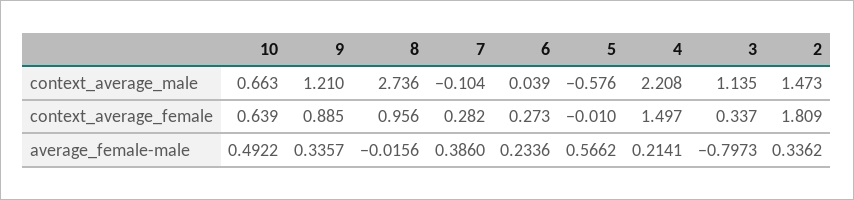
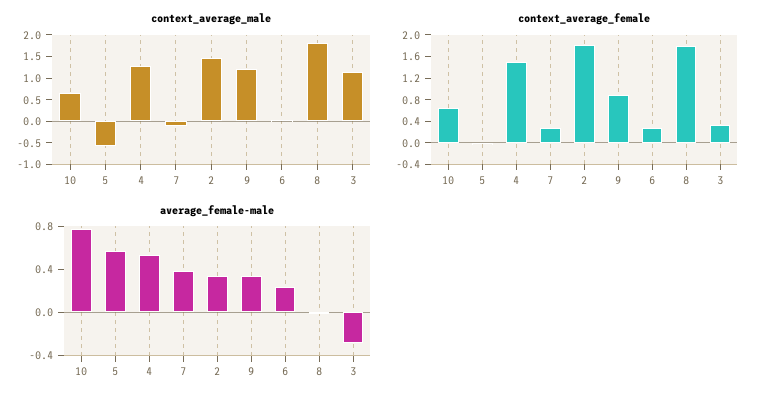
  {
    "context_average_male": {
      "10": 0.663,
      "9": 1.21,
-     "8": 2.736,
+     "8": 1.75,
      "7": -0.104,
      "6": 0.039,
      "5": -0.576,
-     "4": 2.208,
+     "4": 1.25,
      "3": 1.135,
      "2": 1.473
    },
    "context_average_female": {
      "10": 0.639,
      "9": 0.885,
-     "8": 0.956,
+     "8": 1.8,
      "7": 0.282,
      "6": 0.273,
      "5": -0.01,
      "4": 1.497,
      "3": 0.337,
      "2": 1.809
    },
    "average_female-male": {
-     "10": 0.4922,
+     "10": 0.8,
      "9": 0.3357,
      "8": -0.0156,
      "7": 0.386,
      "6": 0.2336,
      "5": 0.5662,
-     "4": 0.2141,
+     "4": 0.5,
-     "3": -0.7973,
+     "3": -0.3,
      "2": 0.3362
    }
  }

